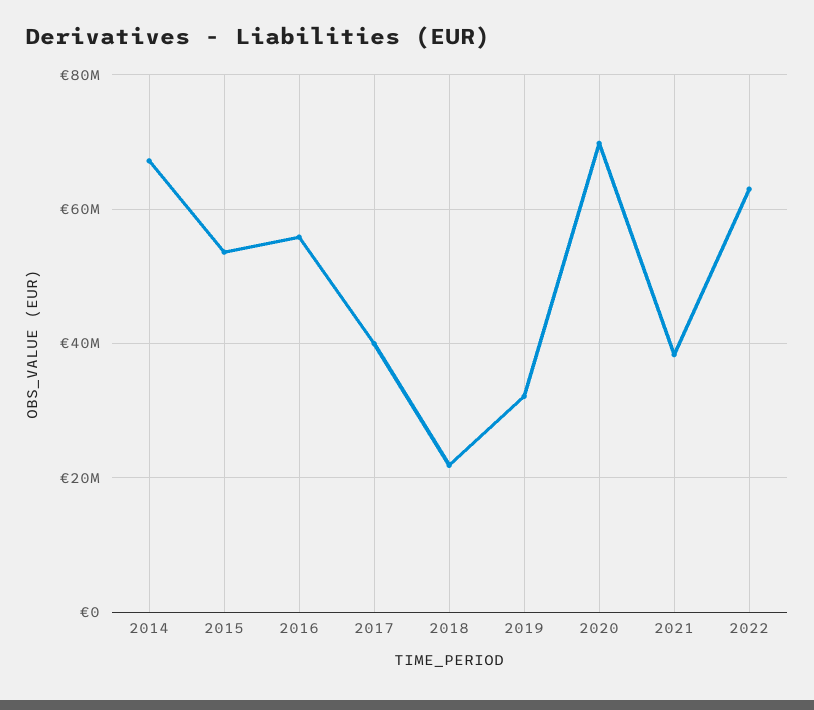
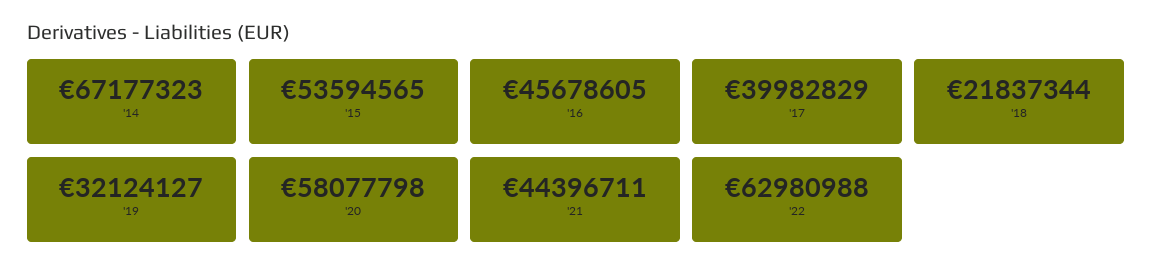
  {
    "2014": 67177323,
    "2015": 53594565,
-   "2016": 56000000,
+   "2016": 45678605,
    "2017": 39982829,
    "2018": 21837344,
    "2019": 32124127,
-   "2020": 70000000,
+   "2020": 58077798,
-   "2021": 38000000,
+   "2021": 44396711,
    "2022": 62980988
  }

